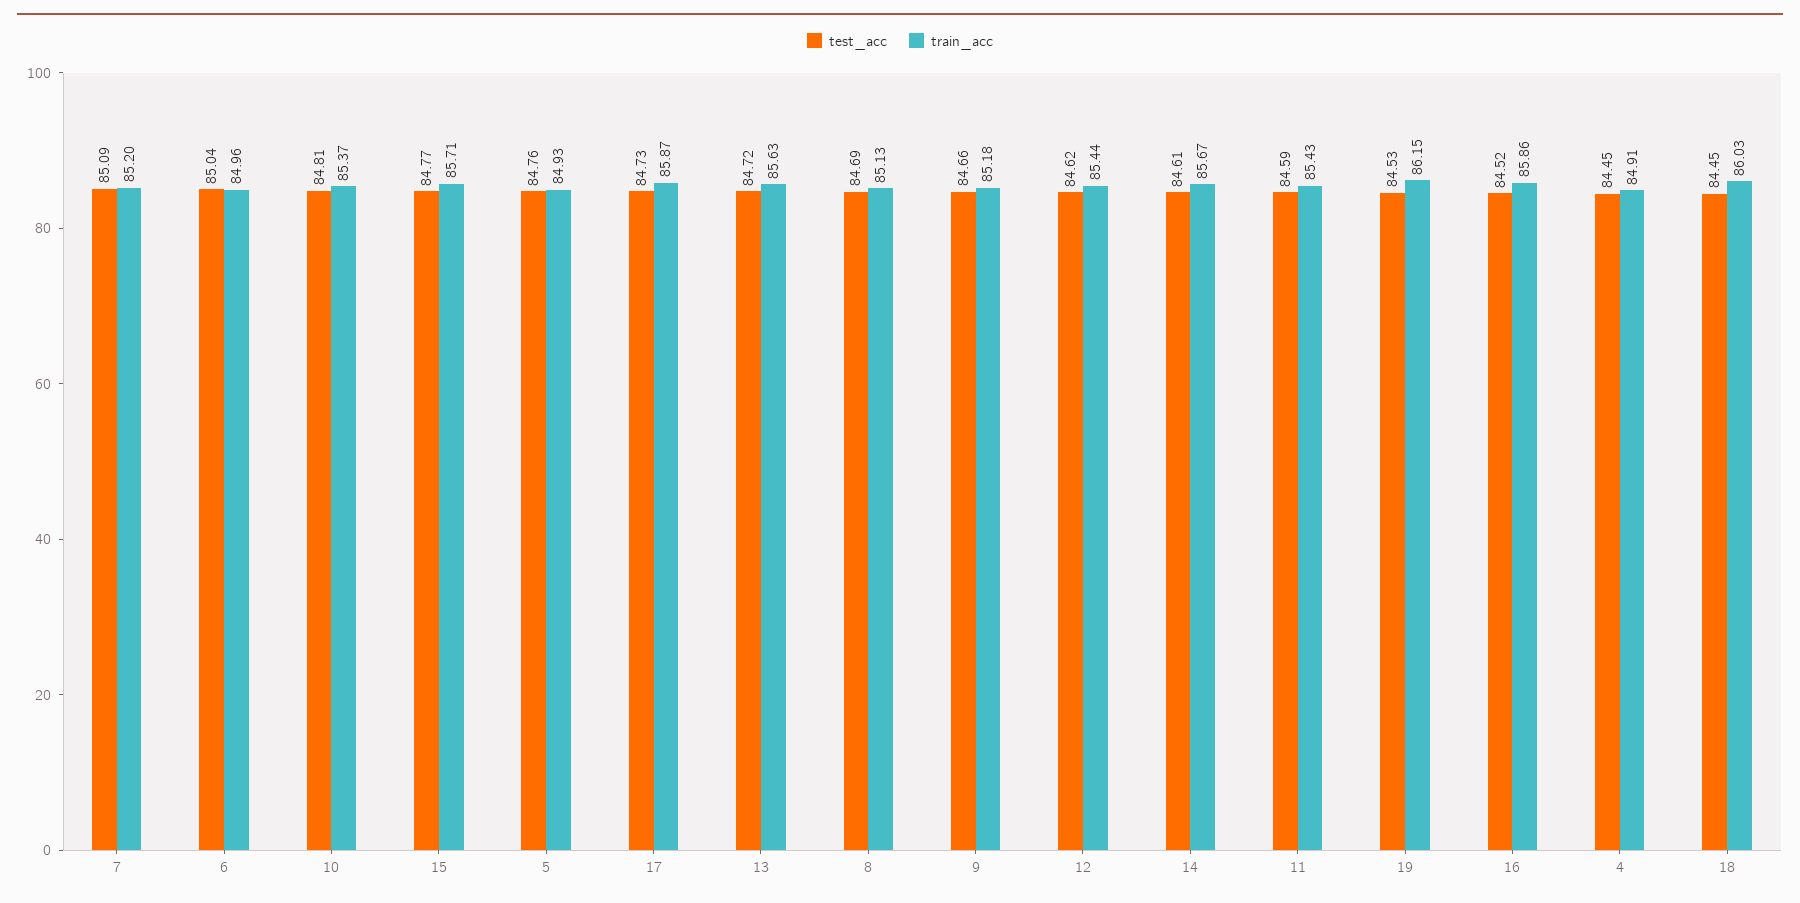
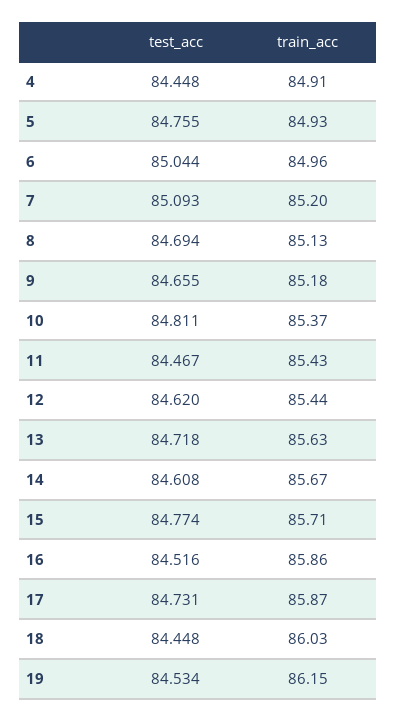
  {
    "test_acc": {
      "7": 85.093,
      "6": 85.044,
      "10": 84.811,
      "15": 84.774,
      "5": 84.755,
      "17": 84.731,
      "13": 84.718,
      "8": 84.694,
      "9": 84.655,
      "12": 84.62,
      "14": 84.608,
-     "11": 84.59,
+     "11": 84.467,
      "19": 84.534,
      "16": 84.516,
      "4": 84.448,
      "18": 84.448
    },
    "train_acc": {
      "7": 85.2,
      "6": 84.96,
      "10": 85.37,
      "15": 85.71,
      "5": 84.93,
      "17": 85.87,
      "13": 85.63,
      "8": 85.13,
      "9": 85.18,
      "12": 85.44,
      "14": 85.67,
      "11": 85.43,
      "19": 86.15,
      "16": 85.86,
      "4": 84.91,
      "18": 86.03
    }
  }

